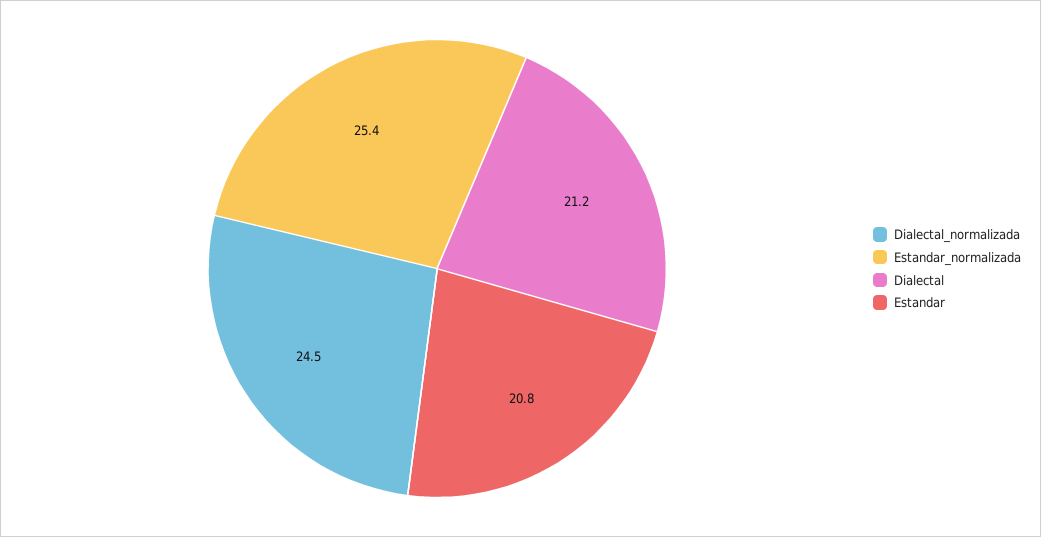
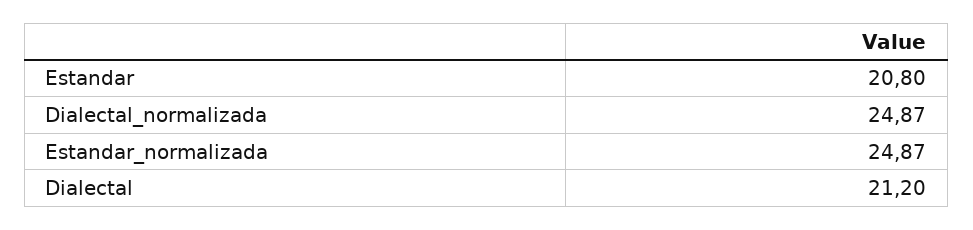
  {
-   "Dialectal_normalizada": 24.5,
+   "Dialectal_normalizada": 24.87,
-   "Estandar_normalizada": 25.4,
+   "Estandar_normalizada": 24.87,
    "Dialectal": 21.2,
    "Estandar": 20.8
  }

